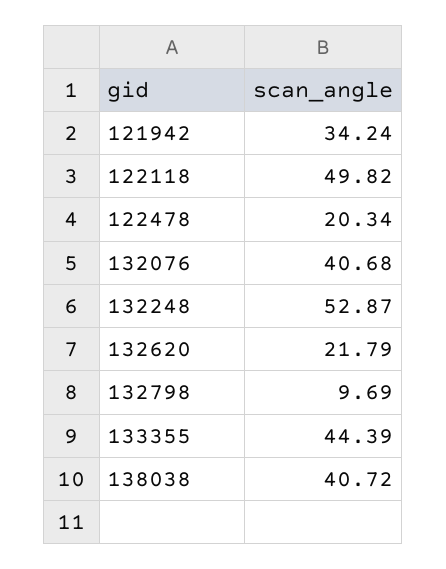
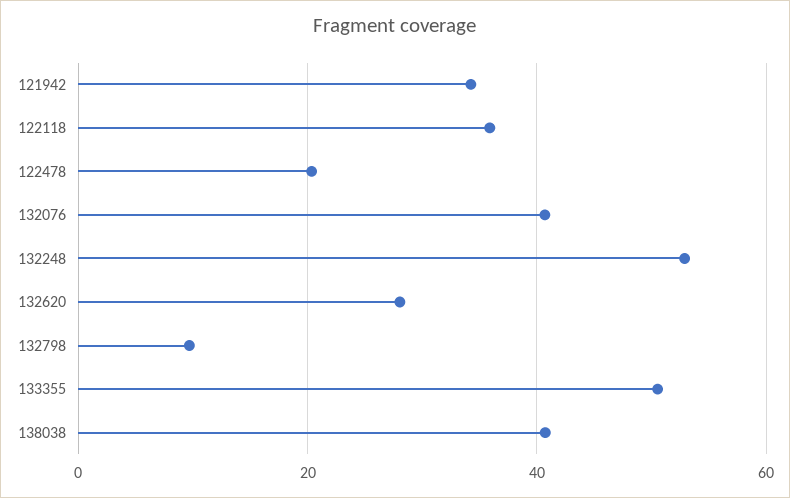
  {
    "121942": 34.24,
-   "122118": 49.82,
+   "122118": 36,
    "122478": 20.34,
    "132076": 40.68,
    "132248": 52.87,
-   "132620": 21.79,
+   "132620": 28,
    "132798": 9.69,
-   "133355": 44.39,
+   "133355": 50,
    "138038": 40.72
  }

